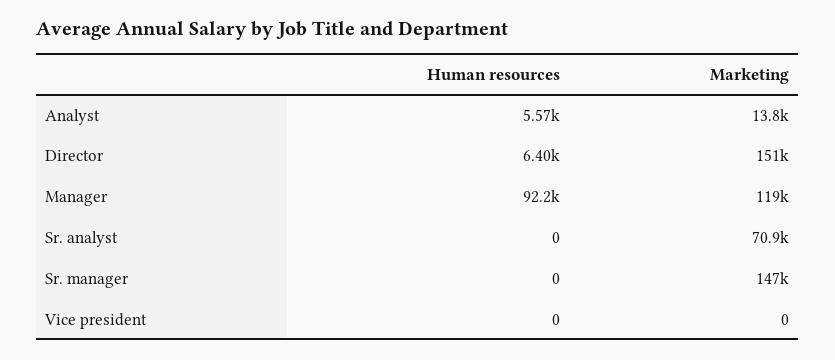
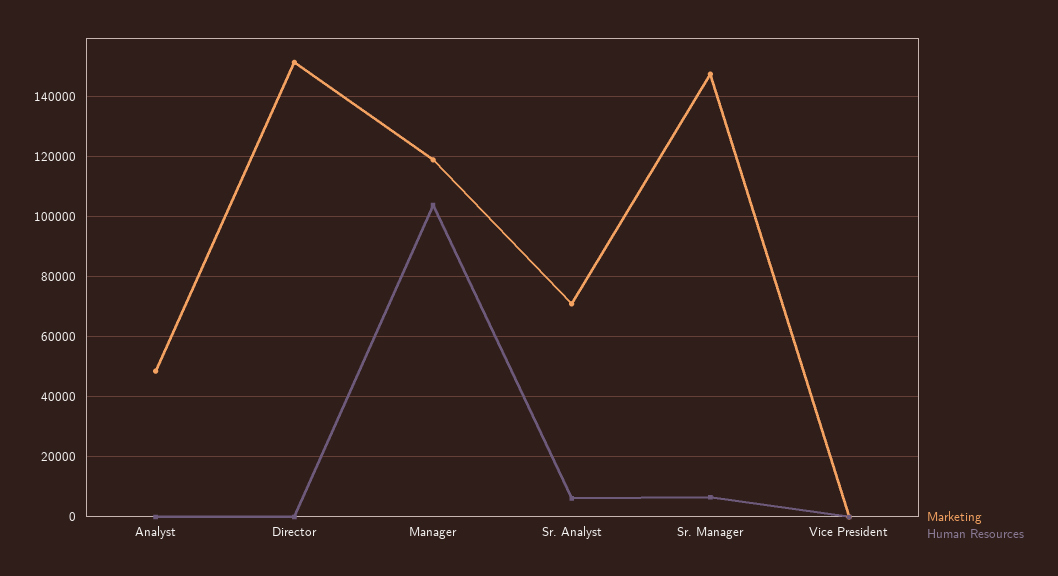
  {
    "Human resources": {
-     "Analyst": 5570,
+     "Analyst": 0,
-     "Director": 6400,
+     "Director": 0,
-     "Manager": 92200,
+     "Manager": 104000,
-     "Sr. analyst": 0,
+     "Sr. analyst": 6000,
-     "Sr. manager": 0,
+     "Sr. manager": 6000,
      "Vice president": 0
    },
    "Marketing": {
-     "Analyst": 13800,
+     "Analyst": 48000,
      "Director": 151000,
      "Manager": 119000,
      "Sr. analyst": 70900,
      "Sr. manager": 147000,
      "Vice president": 0
    }
  }

